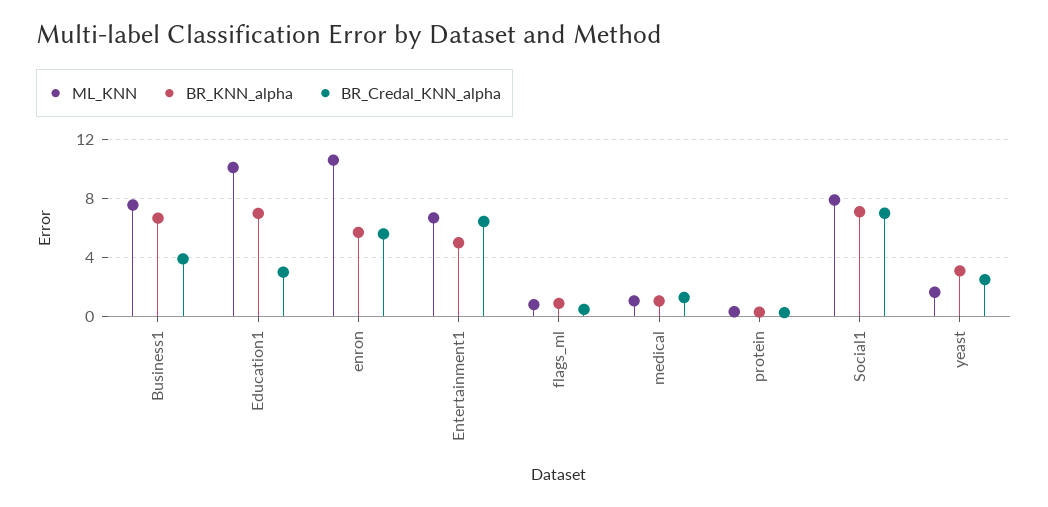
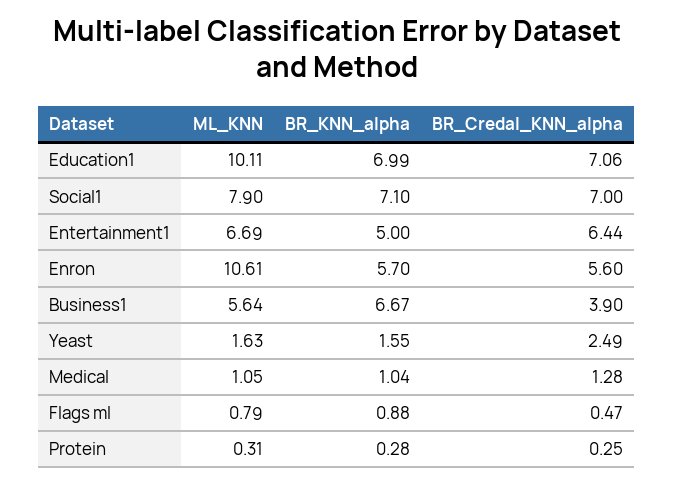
  {
    "ML_KNN": {
-     "Business1": 7.5,
+     "Business1": 5.64,
      "Education1": 10.11,
      "enron": 10.61,
      "Entertainment1": 6.69,
      "flags_ml": 0.79,
      "medical": 1.05,
      "protein": 0.31,
      "Social1": 7.9,
      "yeast": 1.63
    },
    "BR_KNN_alpha": {
      "Business1": 6.67,
      "Education1": 6.99,
      "enron": 5.7,
      "Entertainment1": 5,
      "flags_ml": 0.88,
      "medical": 1.04,
      "protein": 0.28,
      "Social1": 7.1,
-     "yeast": 3
+     "yeast": 1.55
    },
    "BR_Credal_KNN_alpha": {
      "Business1": 3.9,
-     "Education1": 3,
+     "Education1": 7.06,
      "enron": 5.6,
      "Entertainment1": 6.44,
      "flags_ml": 0.47,
      "medical": 1.28,
      "protein": 0.25,
      "Social1": 7,
      "yeast": 2.49
    }
  }

